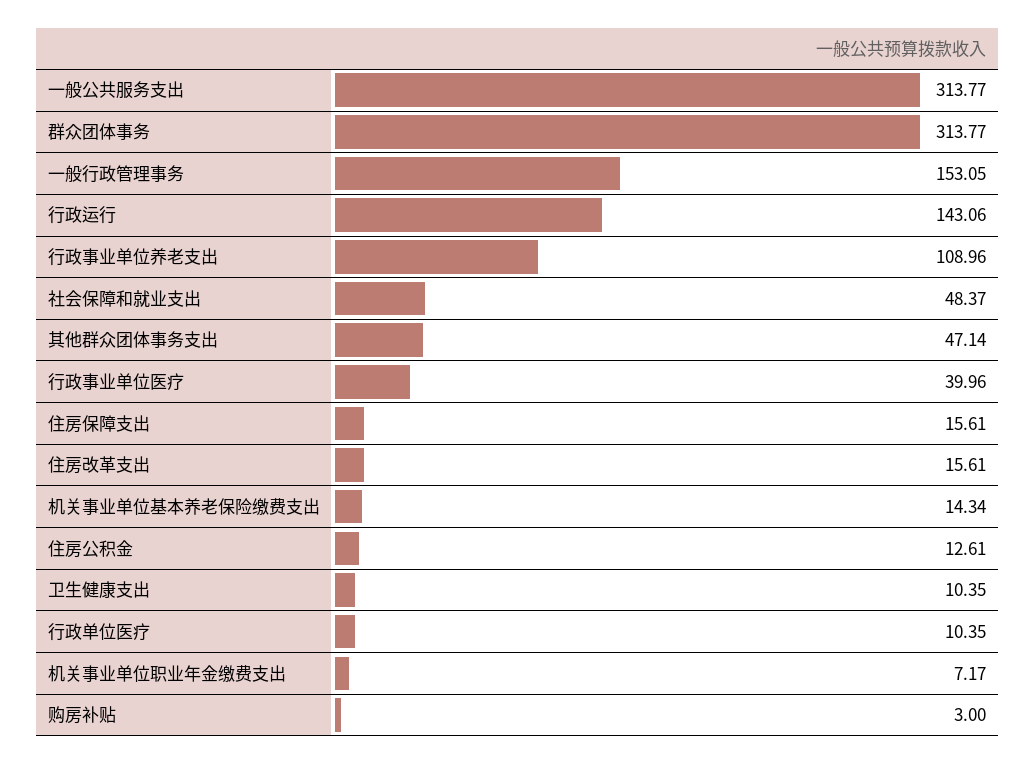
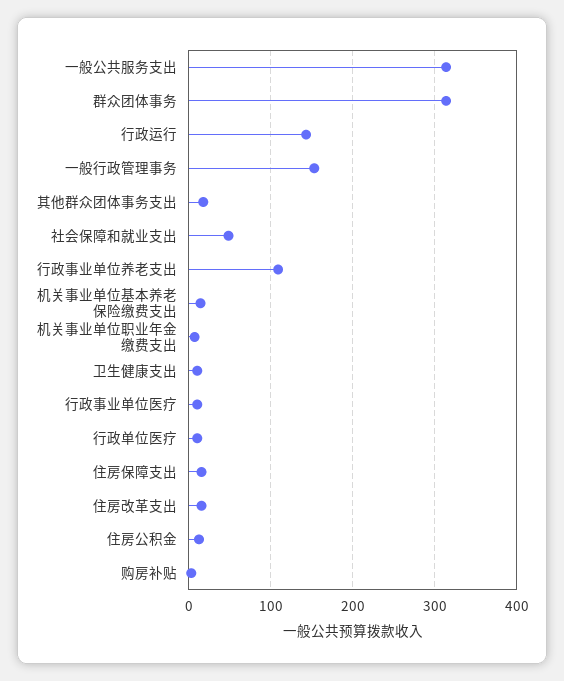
  {
    "一般公共服务支出": 313.77,
    "群众团体事务": 313.77,
    "一般行政管理事务": 153.05,
    "行政运行": 143.06,
    "行政事业单位养老支出": 108.96,
    "社会保障和就业支出": 48.37,
-   "其他群众团体事务支出": 47.14,
+   "其他群众团体事务支出": 20,
-   "行政事业单位医疗": 39.96,
+   "行政事业单位医疗": 10,
    "住房保障支出": 15.61,
    "住房改革支出": 15.61,
    "机关事业单位基本养老保险缴费支出": 14.34,
    "住房公积金": 12.61,
    "卫生健康支出": 10.35,
    "行政单位医疗": 10.35,
    "机关事业单位职业年金缴费支出": 7.17,
    "购房补贴": 3
  }

